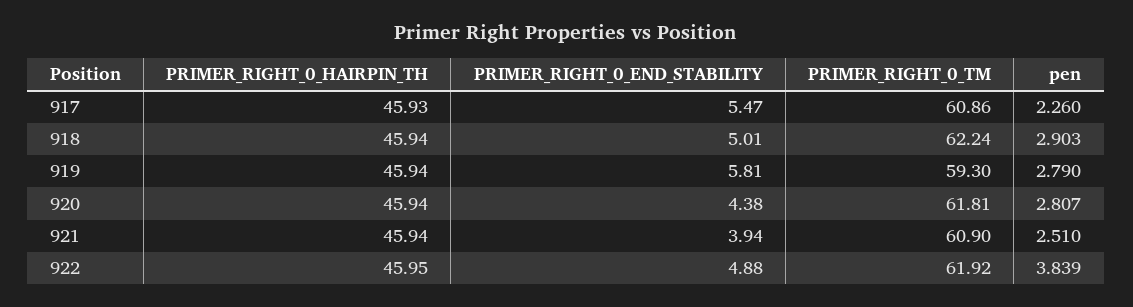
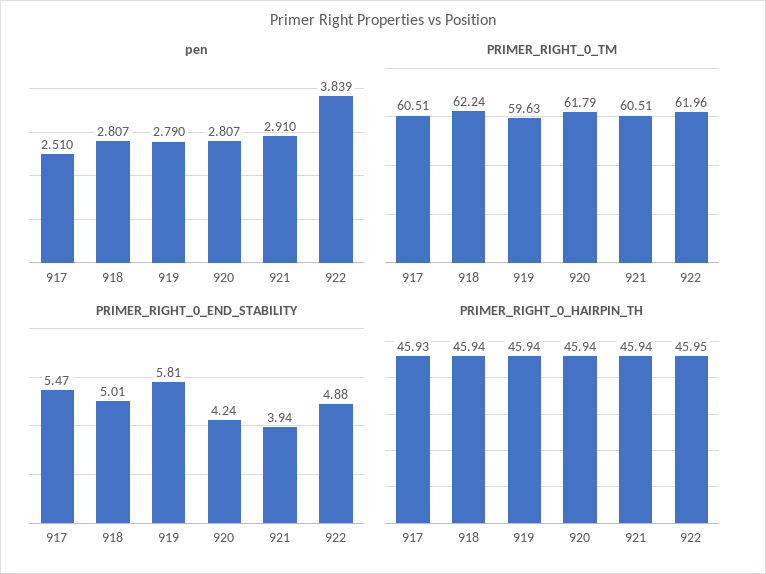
  {
    "PRIMER_RIGHT_0_HAIRPIN_TH": {
      "917": 45.93,
      "918": 45.94,
      "919": 45.94,
      "920": 45.94,
      "921": 45.94,
      "922": 45.95
    },
    "PRIMER_RIGHT_0_END_STABILITY": {
      "917": 5.47,
      "918": 5.01,
      "919": 5.81,
-     "920": 4.38,
+     "920": 4.24,
      "921": 3.94,
      "922": 4.88
    },
    "PRIMER_RIGHT_0_TM": {
-     "917": 60.86,
+     "917": 60.51,
      "918": 62.24,
-     "919": 59.3,
+     "919": 59.63,
-     "920": 61.81,
+     "920": 61.79,
-     "921": 60.9,
+     "921": 60.51,
-     "922": 61.92
+     "922": 61.96
    },
    "pen": {
-     "917": 2.26,
+     "917": 2.51,
-     "918": 2.903,
+     "918": 2.807,
      "919": 2.79,
      "920": 2.807,
-     "921": 2.51,
+     "921": 2.91,
      "922": 3.839
    }
  }

